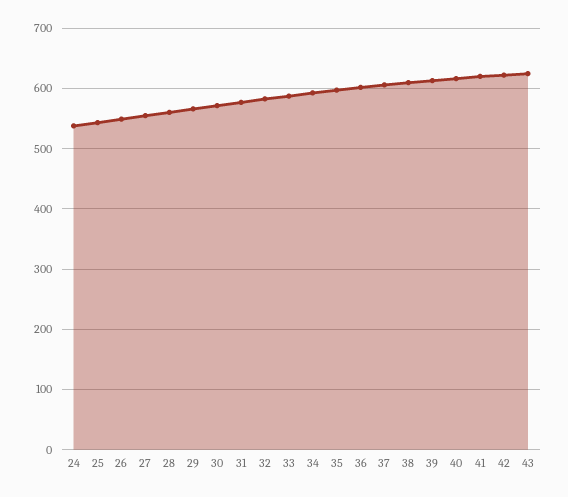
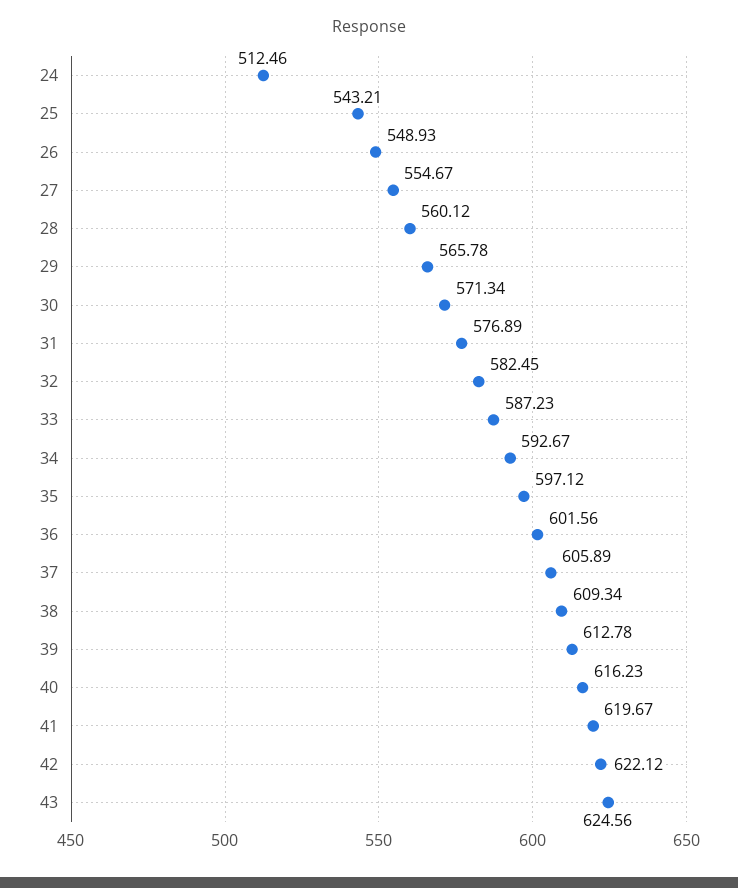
  {
-   "24": 540,
+   "24": 512.46,
    "25": 543.21,
    "26": 548.93,
    "27": 554.67,
    "28": 560.12,
    "29": 565.78,
    "30": 571.34,
    "31": 576.89,
    "32": 582.45,
    "33": 587.23,
    "34": 592.67,
    "35": 597.12,
    "36": 601.56,
    "37": 605.89,
    "38": 609.34,
    "39": 612.78,
    "40": 616.23,
    "41": 619.67,
    "42": 622.12,
    "43": 624.56
  }

